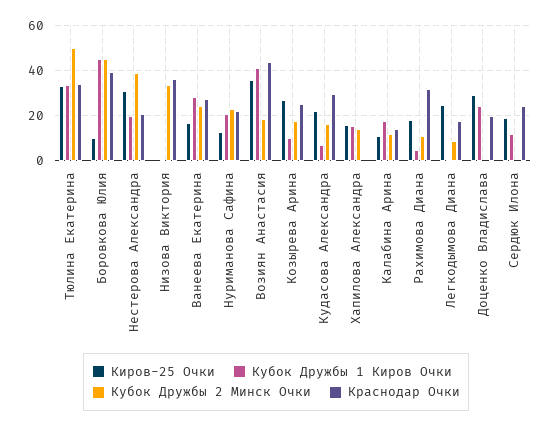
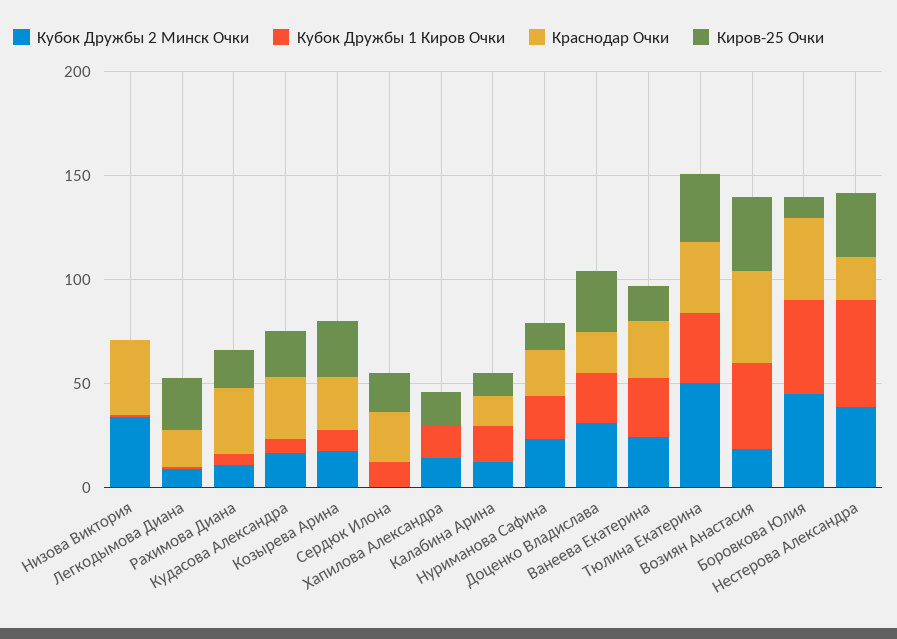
  {
    "Киров-25 Очки": {
      "Тюлина Екатерина": 35,
      "Боровкова Юлия": 10,
      "Нестерова Александра": 30,
      "Низова Виктория": 0,
      "Ванеева Екатерина": 15,
      "Нуриманова Сафина": 15,
      "Возиян Анастасия": 35,
      "Козырева Арина": 25,
      "Кудасова Александра": 20,
      "Хапилова Александра": 15,
      "Калабина Арина": 10,
      "Рахимова Диана": 20,
      "Легкодымова Диана": 25,
      "Доценко Владислава": 30,
      "Сердюк Илона": 20
    },
    "Кубок Дружбы 1 Киров Очки": {
      "Тюлина Екатерина": 35,
      "Боровкова Юлия": 45,
-     "Нестерова Александра": 20,
+     "Нестерова Александра": 50,
      "Низова Виктория": 0,
      "Ванеева Екатерина": 30,
      "Нуриманова Сафина": 20,
      "Возиян Анастасия": 40,
      "Козырева Арина": 10,
      "Кудасова Александра": 5,
      "Хапилова Александра": 15,
      "Калабина Арина": 20,
      "Рахимова Диана": 5,
      "Легкодымова Диана": 0,
      "Доценко Владислава": 25,
      "Сердюк Илона": 10
    },
    "Кубок Дружбы 2 Минск Очки": {
      "Тюлина Екатерина": 50,
      "Боровкова Юлия": 45,
      "Нестерова Александра": 40,
      "Низова Виктория": 35,
      "Ванеева Екатерина": 25,
      "Нуриманова Сафина": 25,
      "Возиян Анастасия": 20,
      "Козырева Арина": 20,
      "Кудасова Александра": 15,
      "Хапилова Александра": 15,
      "Калабина Арина": 10,
      "Рахимова Диана": 10,
      "Легкодымова Диана": 10,
-     "Доценко Владислава": 0,
+     "Доценко Владислава": 30,
      "Сердюк Илона": 0
    },
    "Краснодар Очки": {
      "Тюлина Екатерина": 35,
      "Боровкова Юлия": 40,
      "Нестерова Александра": 20,
      "Низова Виктория": 35,
      "Ванеева Екатерина": 30,
      "Нуриманова Сафина": 20,
      "Возиян Анастасия": 45,
      "Козырева Арина": 25,
      "Кудасова Александра": 30,
      "Хапилова Александра": 0,
      "Калабина Арина": 15,
      "Рахимова Диана": 30,
      "Легкодымова Диана": 20,
      "Доценко Владислава": 20,
      "Сердюк Илона": 25
    }
  }

